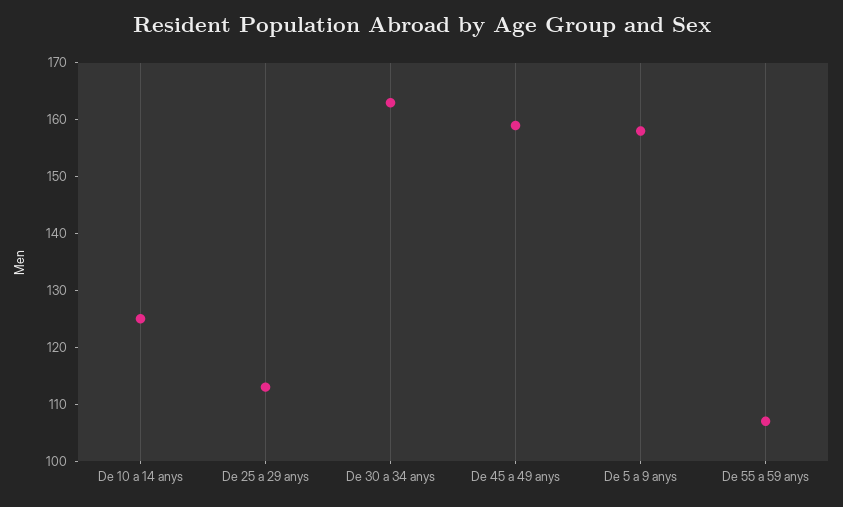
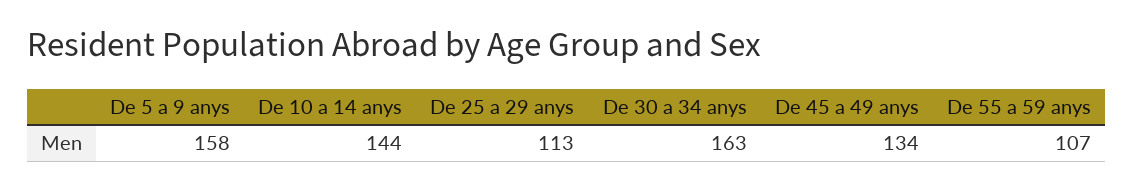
  {
-   "De 10 a 14 anys": 125,
+   "De 10 a 14 anys": 144,
    "De 25 a 29 anys": 113,
    "De 30 a 34 anys": 163,
-   "De 45 a 49 anys": 160,
+   "De 45 a 49 anys": 134,
    "De 5 a 9 anys": 158,
    "De 55 a 59 anys": 107
  }

